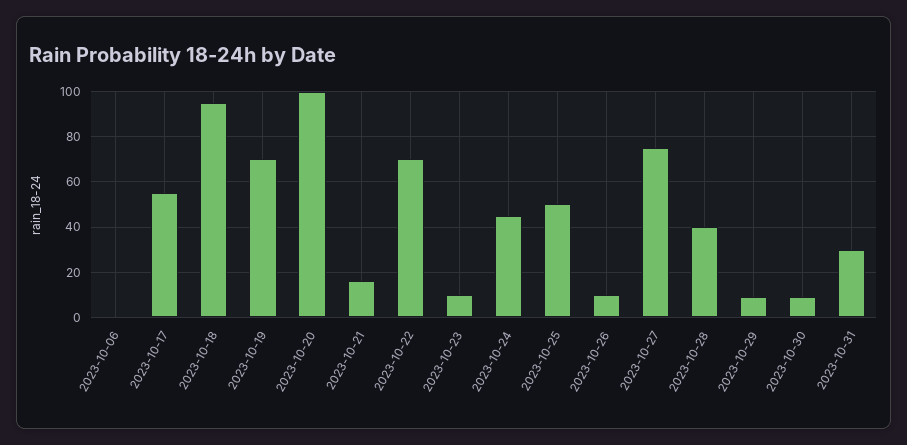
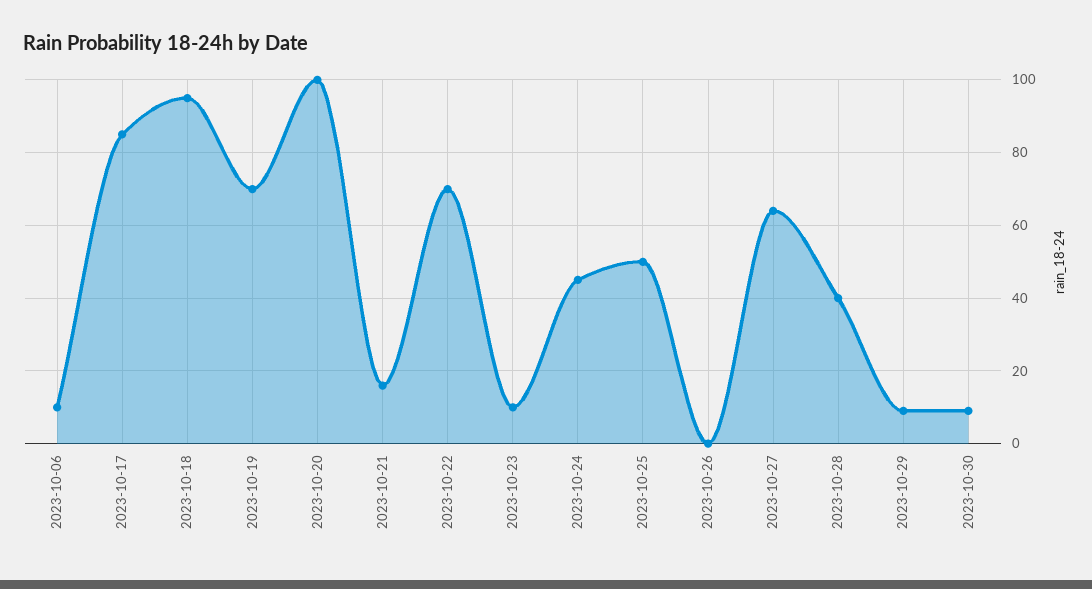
  {
-   "2023-10-06": 0,
+   "2023-10-06": 10,
-   "2023-10-17": 55,
+   "2023-10-17": 85,
    "2023-10-18": 95,
    "2023-10-19": 70,
    "2023-10-20": 100,
    "2023-10-21": 15,
    "2023-10-22": 70,
    "2023-10-23": 10,
    "2023-10-24": 45,
    "2023-10-25": 50,
-   "2023-10-26": 10,
+   "2023-10-26": 0,
-   "2023-10-27": 75,
+   "2023-10-27": 65,
    "2023-10-28": 40,
    "2023-10-29": 10,
-   "2023-10-30": 10,
+   "2023-10-30": 10
-   "2023-10-31": 30
  }

